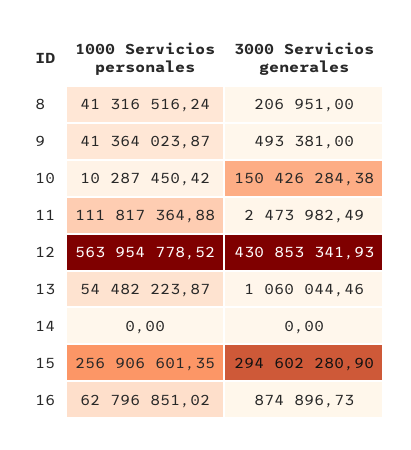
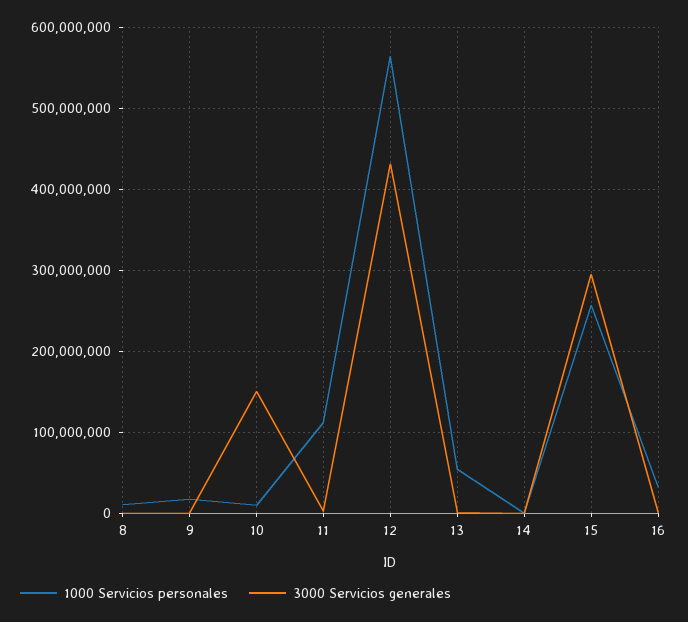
  {
    "1000 Servicios personales": {
-     "8": 41316516.24,
+     "8": 10000000,
-     "9": 41364023.87,
+     "9": 20000000,
      "10": 10287450.42,
      "11": 111817364.88,
      "12": 563954778.52,
      "13": 54482223.87,
      "14": 0,
      "15": 256906601.35,
-     "16": 62796851.02
+     "16": 30000000
    },
    "3000 Servicios generales": {
      "8": 206951,
      "9": 493381,
      "10": 150426284.38,
      "11": 2473982.49,
      "12": 430853341.93,
      "13": 1060044.46,
      "14": 0,
      "15": 294602280.9,
      "16": 874896.73
    }
  }

